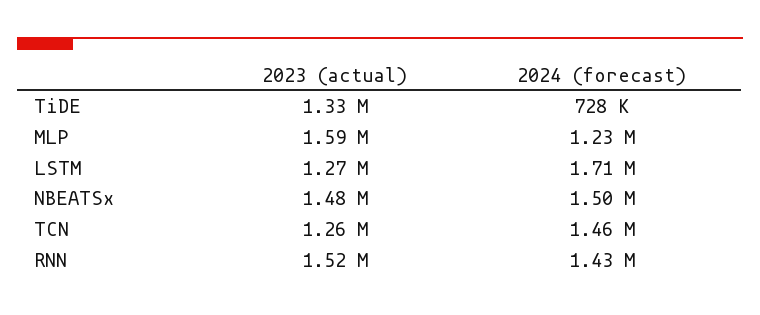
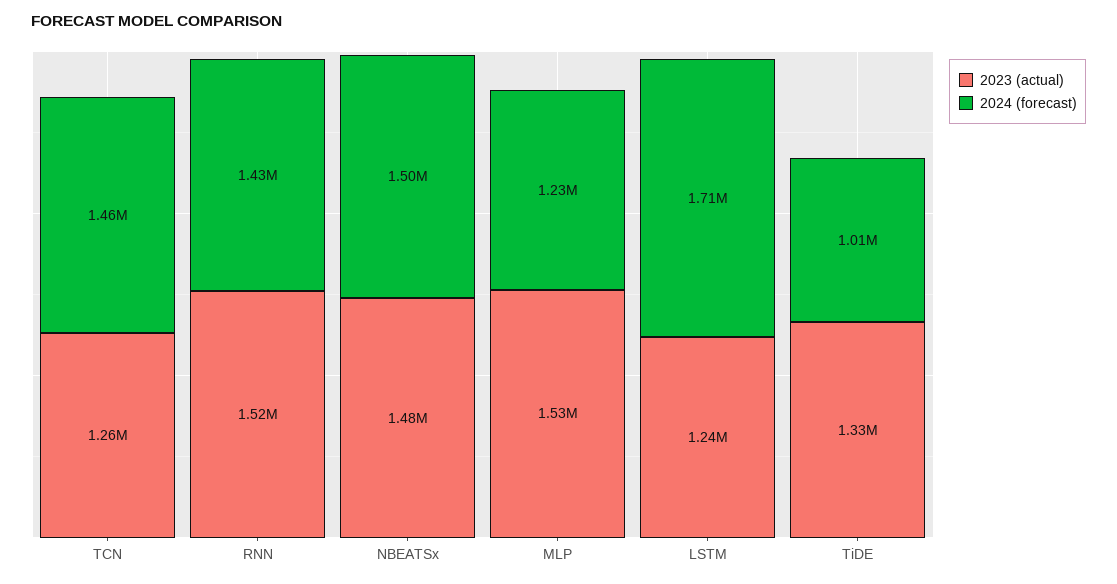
  {
    "2023 (actual)": {
      "TiDE": 1330000,
-     "MLP": 1590000,
+     "MLP": 1530000,
-     "LSTM": 1270000,
+     "LSTM": 1240000,
      "NBEATSx": 1480000,
      "TCN": 1260000,
      "RNN": 1520000
    },
    "2024 (forecast)": {
-     "TiDE": 728000,
+     "TiDE": 1010000,
      "MLP": 1230000,
      "LSTM": 1710000,
      "NBEATSx": 1500000,
      "TCN": 1460000,
      "RNN": 1430000
    }
  }

